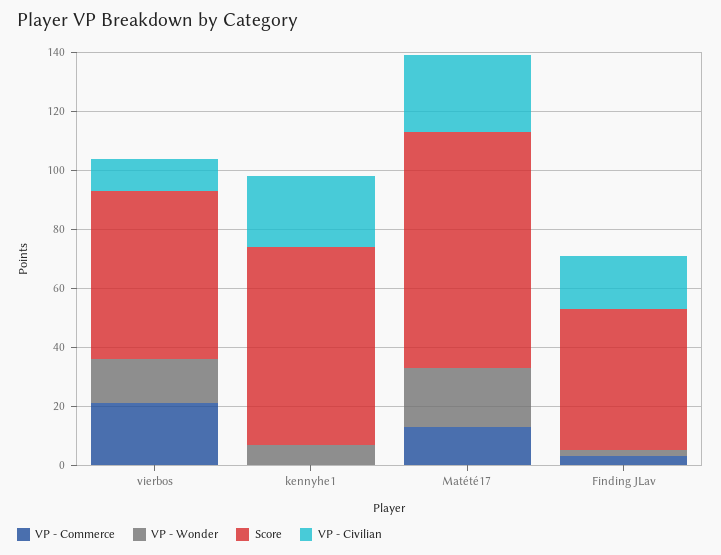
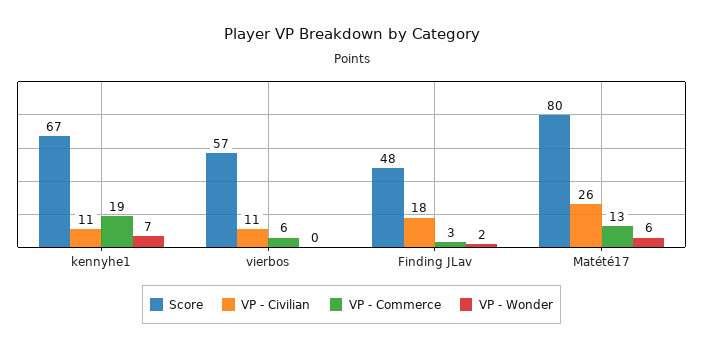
  {
    "VP - Commerce": {
-     "vierbos": 20,
+     "vierbos": 6,
-     "kennyhe1": 0,
+     "kennyhe1": 19,
      "Matété17": 13,
      "Finding JLav": 3
    },
    "VP - Wonder": {
-     "vierbos": 15,
+     "vierbos": 0,
      "kennyhe1": 7,
-     "Matété17": 20,
+     "Matété17": 6,
      "Finding JLav": 2
    },
    "Score": {
      "vierbos": 57,
      "kennyhe1": 67,
      "Matété17": 80,
      "Finding JLav": 48
    },
    "VP - Civilian": {
      "vierbos": 11,
-     "kennyhe1": 25,
+     "kennyhe1": 11,
      "Matété17": 26,
      "Finding JLav": 18
    }
  }

